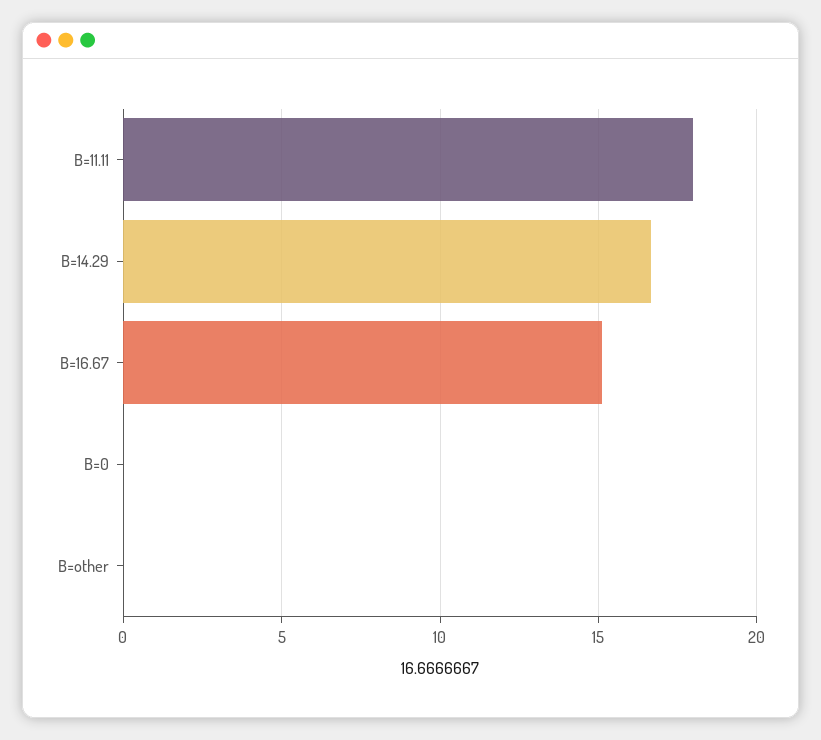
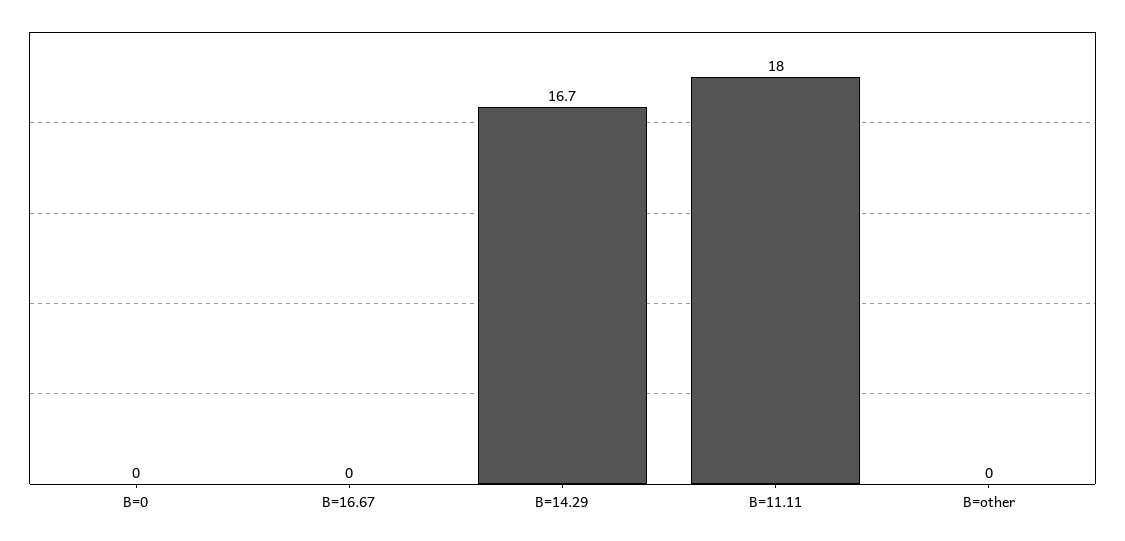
  {
    "B=11.11": 18,
    "B=14.29": 16.7,
-   "B=16.67": 15,
+   "B=16.67": 0,
    "B=0": 0,
    "B=other": 0
  }

